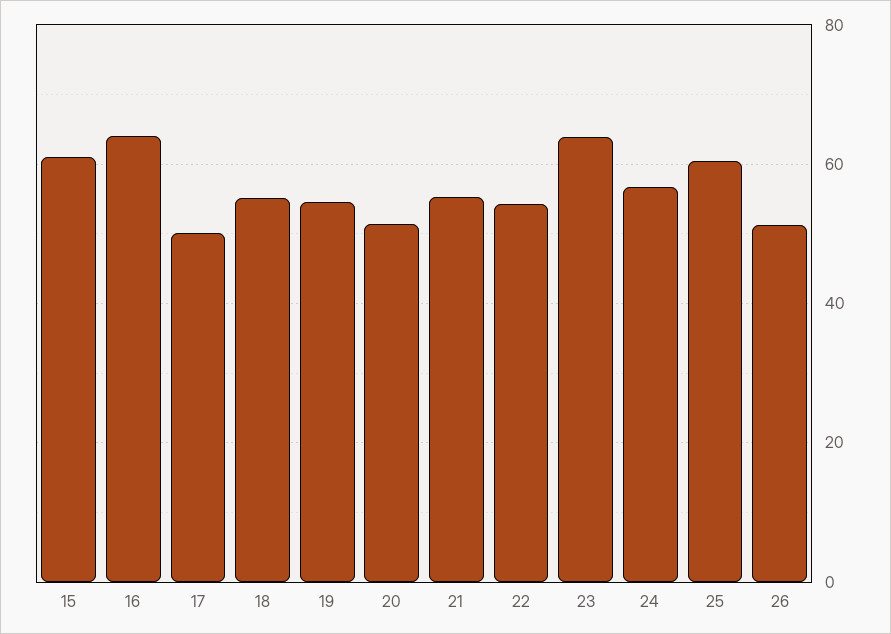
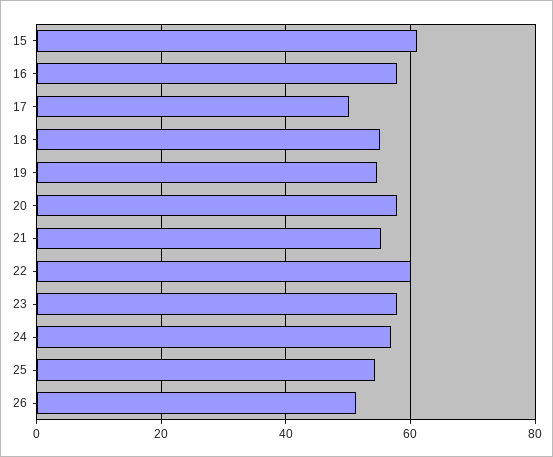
  {
    "15": 62,
-   "16": 64,
+   "16": 58,
    "17": 50,
    "18": 56,
    "19": 54,
-   "20": 52,
+   "20": 58,
    "21": 56,
-   "22": 54,
+   "22": 60,
-   "23": 64,
+   "23": 58,
    "24": 56,
-   "25": 60,
+   "25": 54,
    "26": 52
  }

